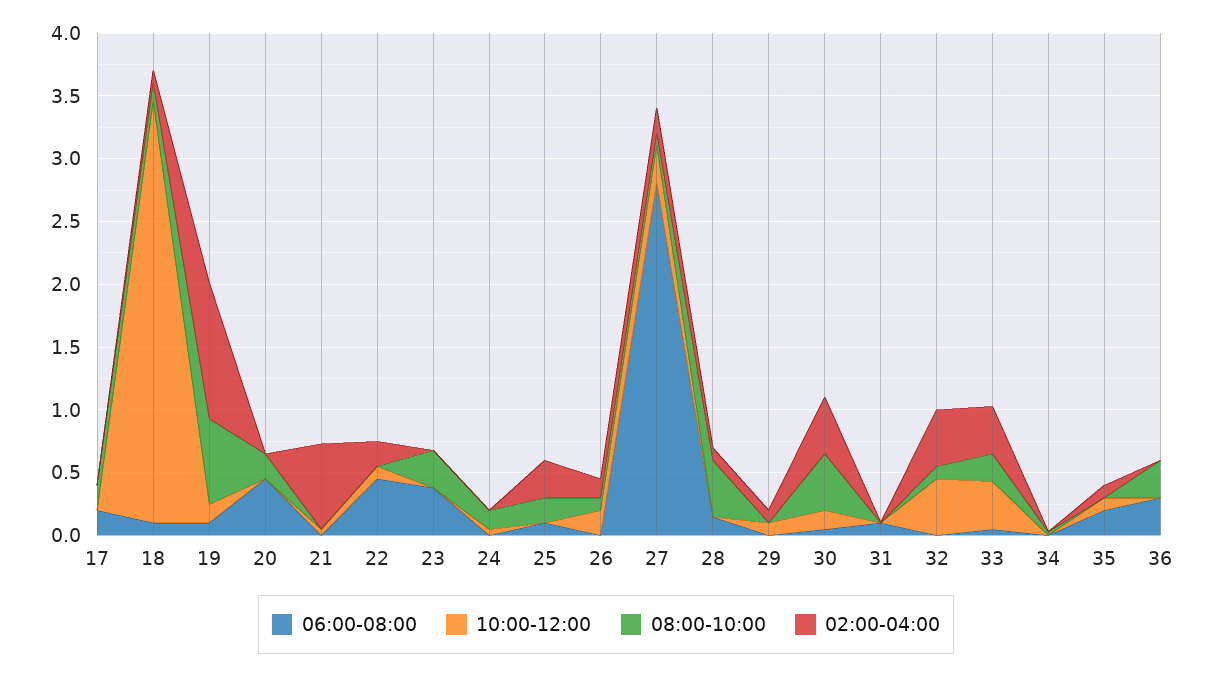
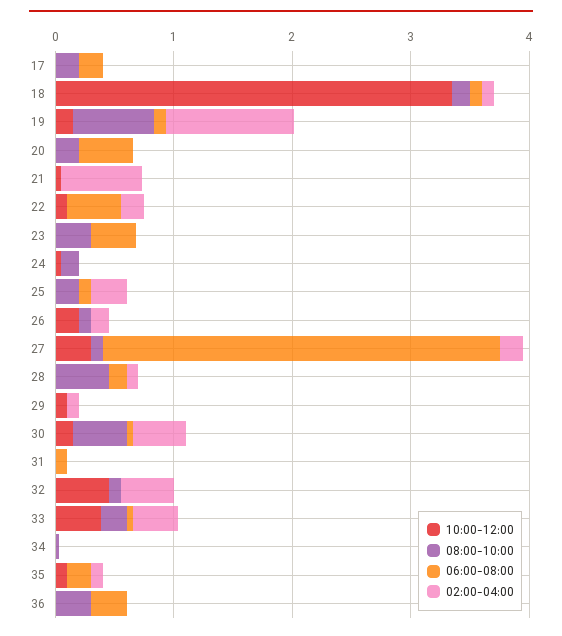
  {
    "06:00-08:00": {
      "17": 0.2,
      "18": 0.1,
      "19": 0.1,
      "20": 0.5,
      "21": 0,
      "22": 0.5,
      "23": 0.4,
      "24": 0,
      "25": 0.1,
      "26": 0,
-     "27": 2.8,
+     "27": 3.4,
      "28": 0.2,
      "29": 0,
      "30": 0.1,
      "31": 0.1,
      "32": 0,
      "33": 0.1,
      "34": 0,
      "35": 0.2,
      "36": 0.3
    },
    "10:00-12:00": {
      "17": 0,
      "18": 3.4,
      "19": 0.2,
      "20": 0,
      "21": 0.1,
      "22": 0.1,
      "23": 0,
      "24": 0.1,
      "25": 0,
      "26": 0.2,
      "27": 0.3,
      "28": 0,
      "29": 0.1,
      "30": 0.2,
      "31": 0,
      "32": 0.5,
      "33": 0.4,
      "34": 0,
      "35": 0.1,
      "36": 0
    },
    "08:00-10:00": {
      "17": 0.2,
      "18": 0.2,
      "19": 0.7,
      "20": 0.2,
      "21": 0,
      "22": 0,
      "23": 0.3,
      "24": 0.2,
      "25": 0.2,
      "26": 0.1,
      "27": 0.1,
      "28": 0.5,
      "29": 0,
      "30": 0.5,
      "31": 0,
      "32": 0.1,
      "33": 0.2,
      "34": 0,
      "35": 0,
      "36": 0.3
    },
    "02:00-04:00": {
      "17": 0,
      "18": 0.1,
      "19": 1.1,
      "20": 0,
      "21": 0.7,
      "22": 0.2,
      "23": 0,
      "24": 0,
      "25": 0.3,
      "26": 0.2,
      "27": 0.2,
      "28": 0.1,
      "29": 0.1,
      "30": 0.5,
      "31": 0,
      "32": 0.5,
      "33": 0.4,
      "34": 0,
      "35": 0.1,
      "36": 0
    }
  }

